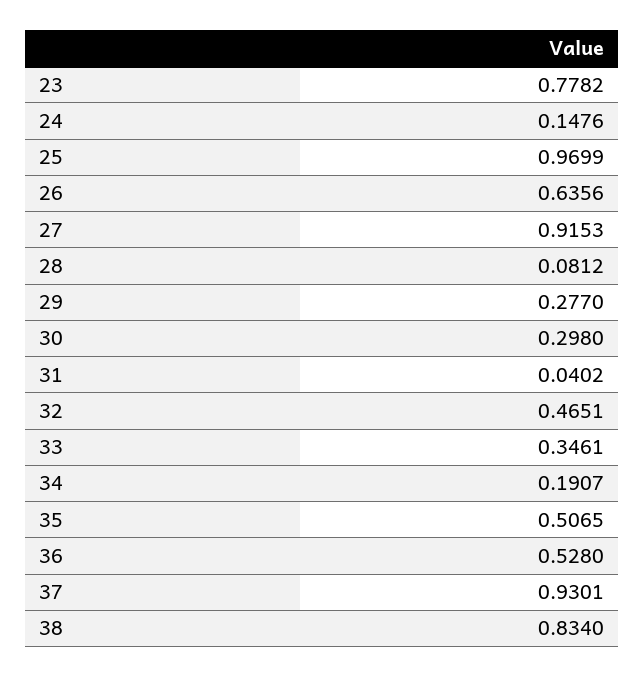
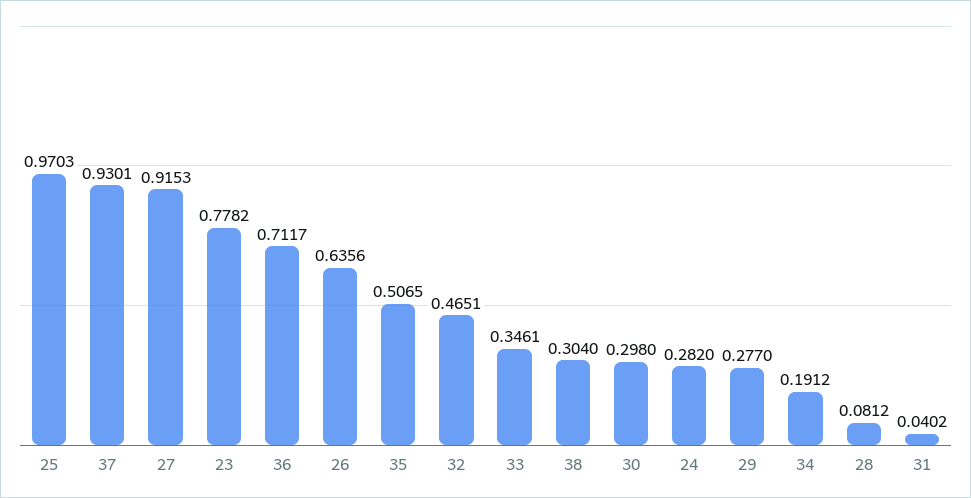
  {
    "23": 0.7782,
-   "24": 0.1476,
+   "24": 0.282,
-   "25": 0.9699,
+   "25": 0.9703,
    "26": 0.6356,
    "27": 0.9153,
    "28": 0.0812,
    "29": 0.277,
    "30": 0.298,
    "31": 0.0402,
    "32": 0.4651,
    "33": 0.3461,
-   "34": 0.1907,
+   "34": 0.1912,
    "35": 0.5065,
-   "36": 0.528,
+   "36": 0.7117,
    "37": 0.9301,
-   "38": 0.834
+   "38": 0.304
  }

